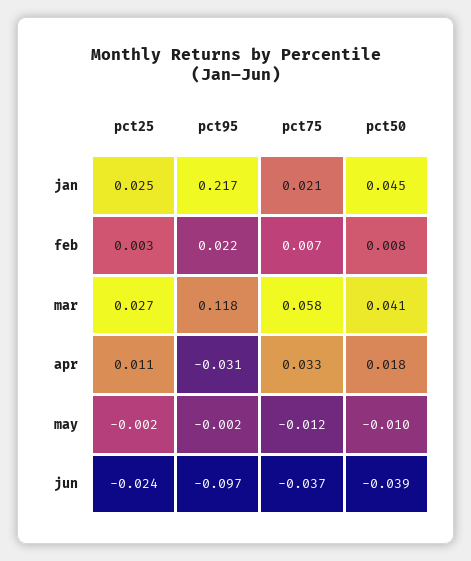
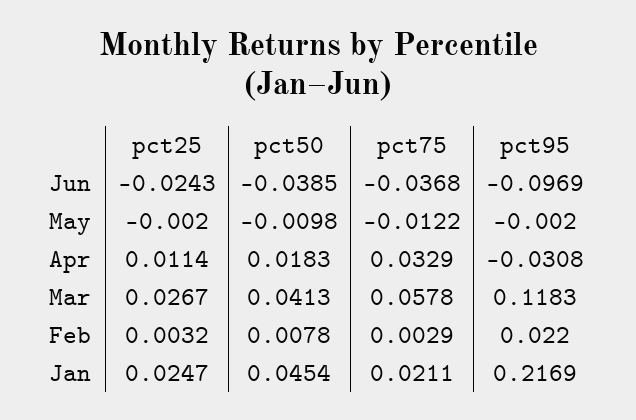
  {
    "pct25": {
      "jan": 0.0247,
      "feb": 0.0032,
      "mar": 0.0267,
      "apr": 0.0114,
      "may": -0.002,
      "jun": -0.0243
    },
    "pct95": {
      "jan": 0.2169,
      "feb": 0.022,
      "mar": 0.1183,
      "apr": -0.0308,
      "may": -0.002,
      "jun": -0.0969
    },
    "pct75": {
      "jan": 0.0211,
-     "feb": 0.007,
+     "feb": 0.0029,
      "mar": 0.0578,
      "apr": 0.0329,
      "may": -0.0122,
      "jun": -0.0368
    },
    "pct50": {
      "jan": 0.0454,
      "feb": 0.0078,
      "mar": 0.0413,
      "apr": 0.0183,
      "may": -0.0098,
      "jun": -0.0385
    }
  }

